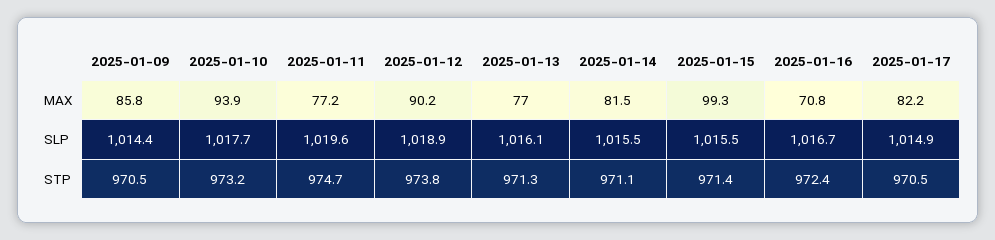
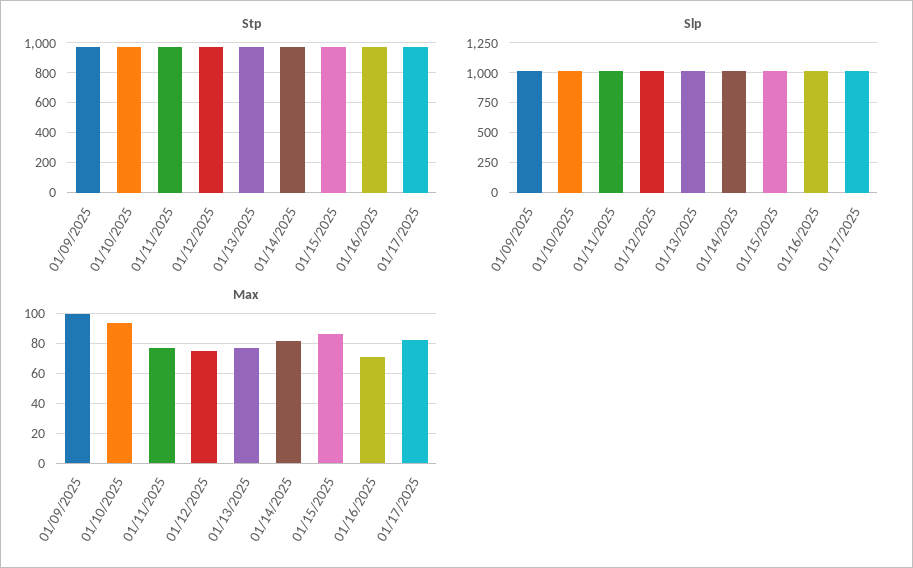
  {
    "MAX": {
-     "2025-01-09": 85.8,
+     "2025-01-09": 100,
      "2025-01-10": 93.9,
      "2025-01-11": 77.2,
-     "2025-01-12": 90.2,
+     "2025-01-12": 75,
      "2025-01-13": 77,
      "2025-01-14": 81.5,
-     "2025-01-15": 99.3,
+     "2025-01-15": 85,
      "2025-01-16": 70.8,
      "2025-01-17": 82.2
    },
    "SLP": {
      "2025-01-09": 1014.4,
      "2025-01-10": 1017.7,
      "2025-01-11": 1019.6,
      "2025-01-12": 1018.9,
      "2025-01-13": 1016.1,
      "2025-01-14": 1015.5,
      "2025-01-15": 1015.5,
      "2025-01-16": 1016.7,
      "2025-01-17": 1014.9
    },
    "STP": {
      "2025-01-09": 970.5,
      "2025-01-10": 973.2,
      "2025-01-11": 974.7,
      "2025-01-12": 973.8,
      "2025-01-13": 971.3,
      "2025-01-14": 971.1,
      "2025-01-15": 971.4,
      "2025-01-16": 972.4,
      "2025-01-17": 970.5
    }
  }

